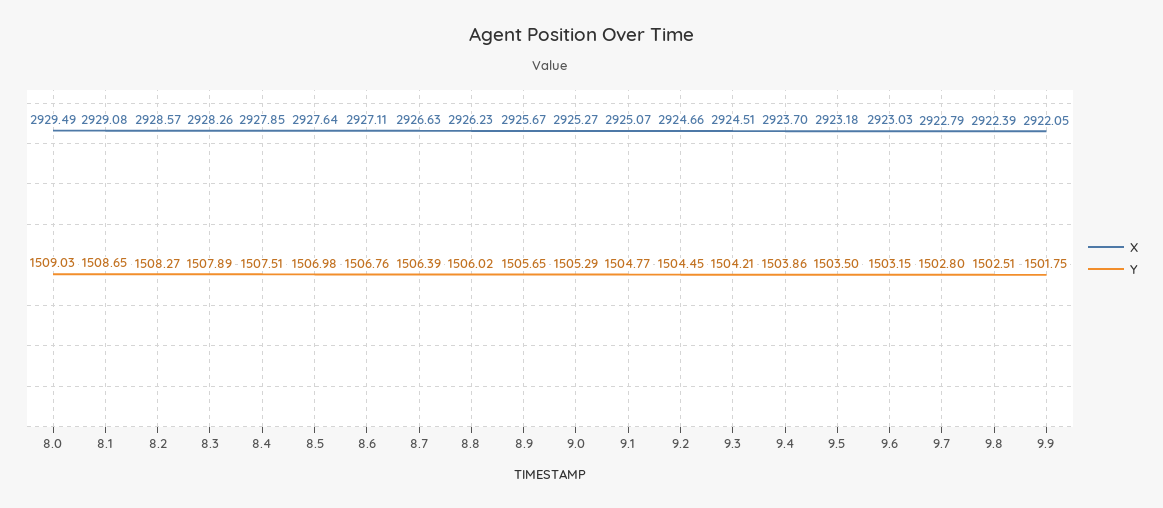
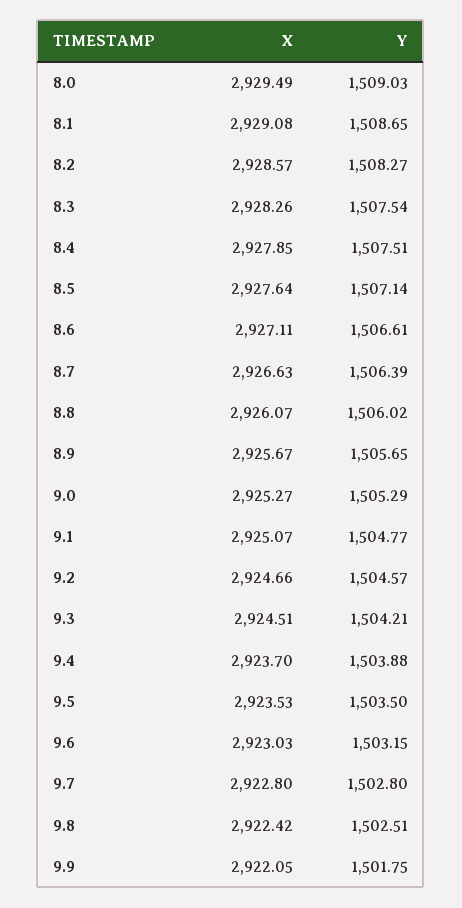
  {
    "X": {
      "8.0": 2929.49,
      "8.1": 2929.08,
      "8.2": 2928.57,
      "8.3": 2928.26,
      "8.4": 2927.85,
      "8.5": 2927.64,
      "8.6": 2927.11,
      "8.7": 2926.63,
-     "8.8": 2926.23,
+     "8.8": 2926.07,
      "8.9": 2925.67,
      "9.0": 2925.27,
      "9.1": 2925.07,
      "9.2": 2924.66,
      "9.3": 2924.51,
      "9.4": 2923.7,
-     "9.5": 2923.18,
+     "9.5": 2923.53,
      "9.6": 2923.03,
-     "9.7": 2922.79,
+     "9.7": 2922.8,
-     "9.8": 2922.39,
+     "9.8": 2922.42,
      "9.9": 2922.05
    },
    "Y": {
      "8.0": 1509.03,
      "8.1": 1508.65,
      "8.2": 1508.27,
-     "8.3": 1507.89,
+     "8.3": 1507.54,
      "8.4": 1507.51,
-     "8.5": 1506.98,
+     "8.5": 1507.14,
-     "8.6": 1506.76,
+     "8.6": 1506.61,
      "8.7": 1506.39,
      "8.8": 1506.02,
      "8.9": 1505.65,
      "9.0": 1505.29,
      "9.1": 1504.77,
-     "9.2": 1504.45,
+     "9.2": 1504.57,
      "9.3": 1504.21,
-     "9.4": 1503.86,
+     "9.4": 1503.88,
      "9.5": 1503.5,
      "9.6": 1503.15,
      "9.7": 1502.8,
      "9.8": 1502.51,
      "9.9": 1501.75
    }
  }

